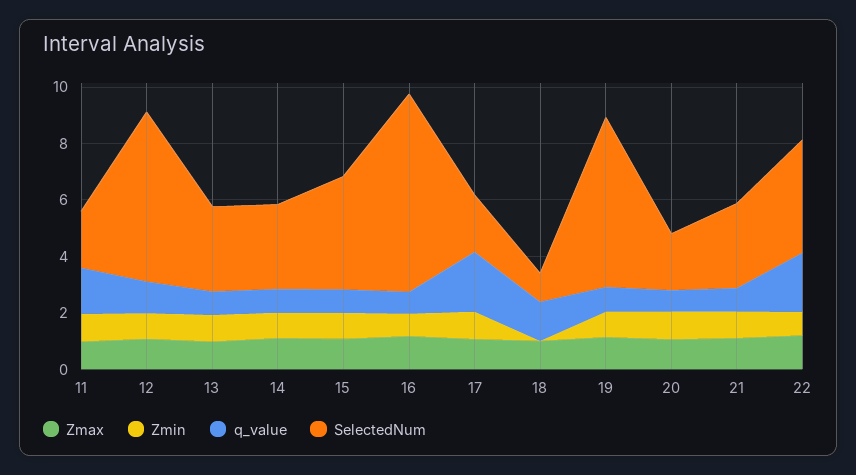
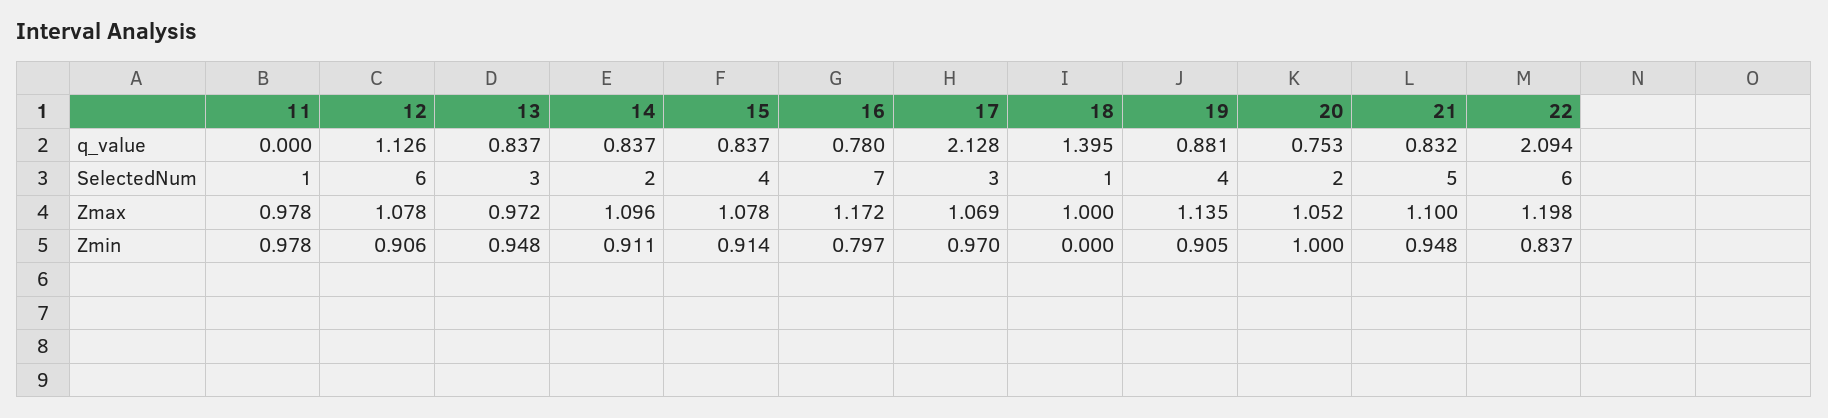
  {
    "Zmax": {
      "11": 0.978,
      "12": 1.078,
      "13": 0.972,
      "14": 1.096,
      "15": 1.078,
      "16": 1.172,
      "17": 1.069,
      "18": 1,
      "19": 1.135,
      "20": 1.052,
      "21": 1.1,
      "22": 1.198
    },
    "Zmin": {
      "11": 0.978,
      "12": 0.906,
      "13": 0.948,
      "14": 0.911,
      "15": 0.914,
      "16": 0.797,
      "17": 0.97,
      "18": 0,
      "19": 0.905,
      "20": 1,
      "21": 0.948,
      "22": 0.837
    },
    "q_value": {
-     "11": 1.5,
+     "11": 0,
      "12": 1.126,
      "13": 0.837,
      "14": 0.837,
      "15": 0.837,
      "16": 0.78,
      "17": 2.128,
      "18": 1.395,
      "19": 0.881,
      "20": 0.753,
      "21": 0.832,
      "22": 2.094
    },
    "SelectedNum": {
-     "11": 2,
+     "11": 1,
      "12": 6,
      "13": 3,
-     "14": 3,
+     "14": 2,
      "15": 4,
      "16": 7,
-     "17": 2,
+     "17": 3,
      "18": 1,
-     "19": 6,
+     "19": 4,
      "20": 2,
-     "21": 3,
+     "21": 5,
-     "22": 4
+     "22": 6
    }
  }

